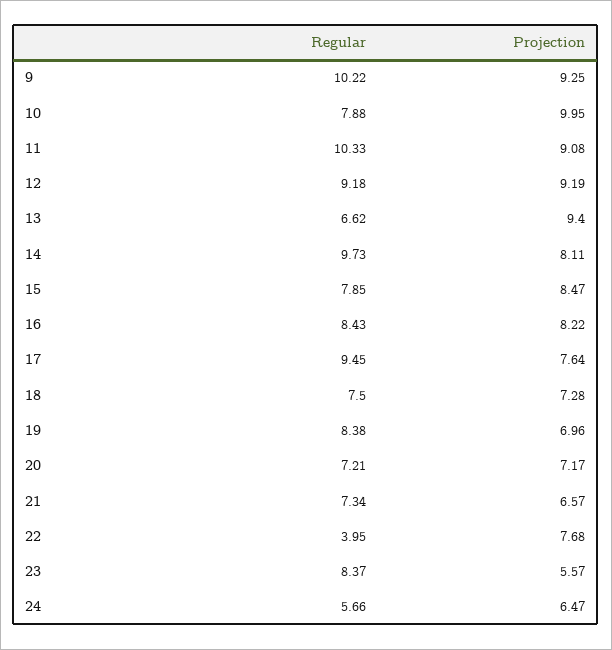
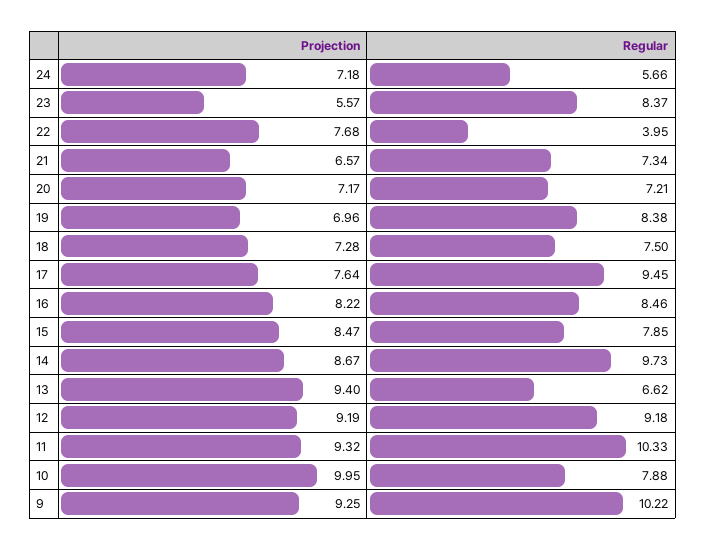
  {
    "Regular": {
      "9": 10.22,
      "10": 7.88,
      "11": 10.33,
      "12": 9.18,
      "13": 6.62,
      "14": 9.73,
      "15": 7.85,
-     "16": 8.43,
+     "16": 8.46,
      "17": 9.45,
      "18": 7.5,
      "19": 8.38,
      "20": 7.21,
      "21": 7.34,
      "22": 3.95,
      "23": 8.37,
      "24": 5.66
    },
    "Projection": {
      "9": 9.25,
      "10": 9.95,
-     "11": 9.08,
+     "11": 9.32,
      "12": 9.19,
      "13": 9.4,
-     "14": 8.11,
+     "14": 8.67,
      "15": 8.47,
      "16": 8.22,
      "17": 7.64,
      "18": 7.28,
      "19": 6.96,
      "20": 7.17,
      "21": 6.57,
      "22": 7.68,
      "23": 5.57,
-     "24": 6.47
+     "24": 7.18
    }
  }

